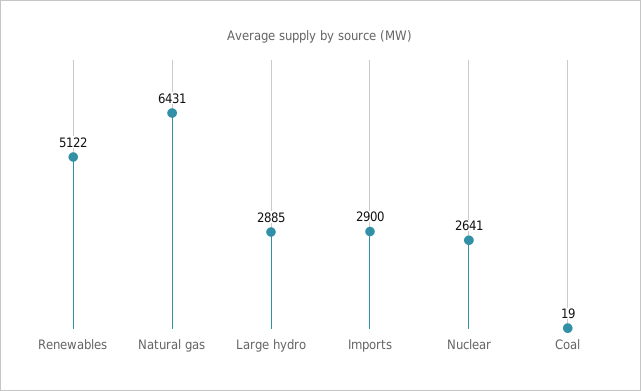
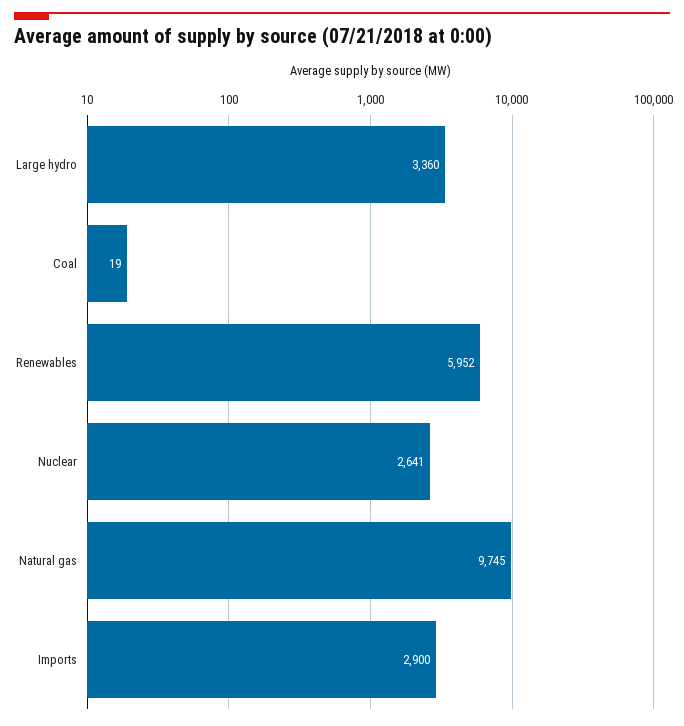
  {
-   "Renewables": 5122,
+   "Renewables": 5952,
-   "Natural gas": 6431,
+   "Natural gas": 9745,
-   "Large hydro": 2885,
+   "Large hydro": 3360,
    "Imports": 2900,
    "Nuclear": 2641,
    "Coal": 19
  }

